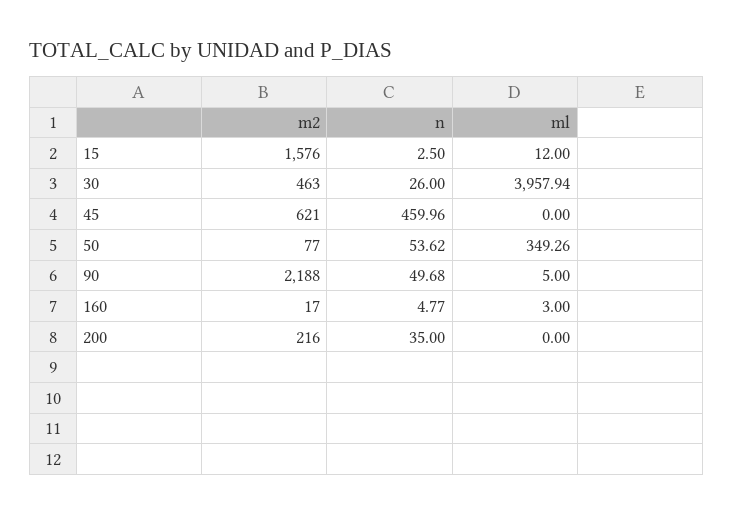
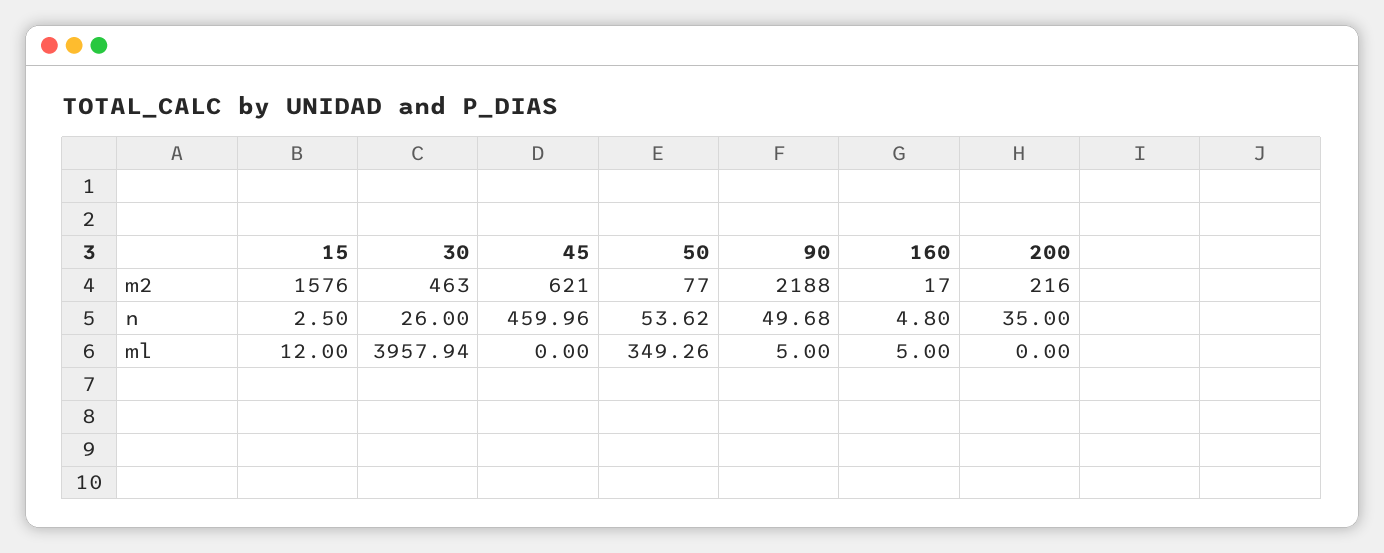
  {
    "m2": {
      "15": 1576,
      "30": 463,
      "45": 621,
      "50": 77,
      "90": 2188,
      "160": 17,
      "200": 216
    },
    "n": {
      "15": 2.5,
      "30": 26,
      "45": 459.96,
      "50": 53.62,
      "90": 49.68,
-     "160": 4.77,
+     "160": 4.8,
      "200": 35
    },
    "ml": {
      "15": 12,
      "30": 3957.94,
      "45": 0,
      "50": 349.26,
      "90": 5,
-     "160": 3,
+     "160": 5,
      "200": 0
    }
  }

